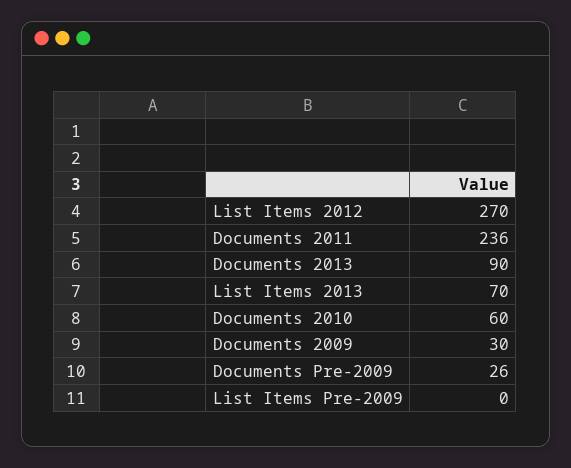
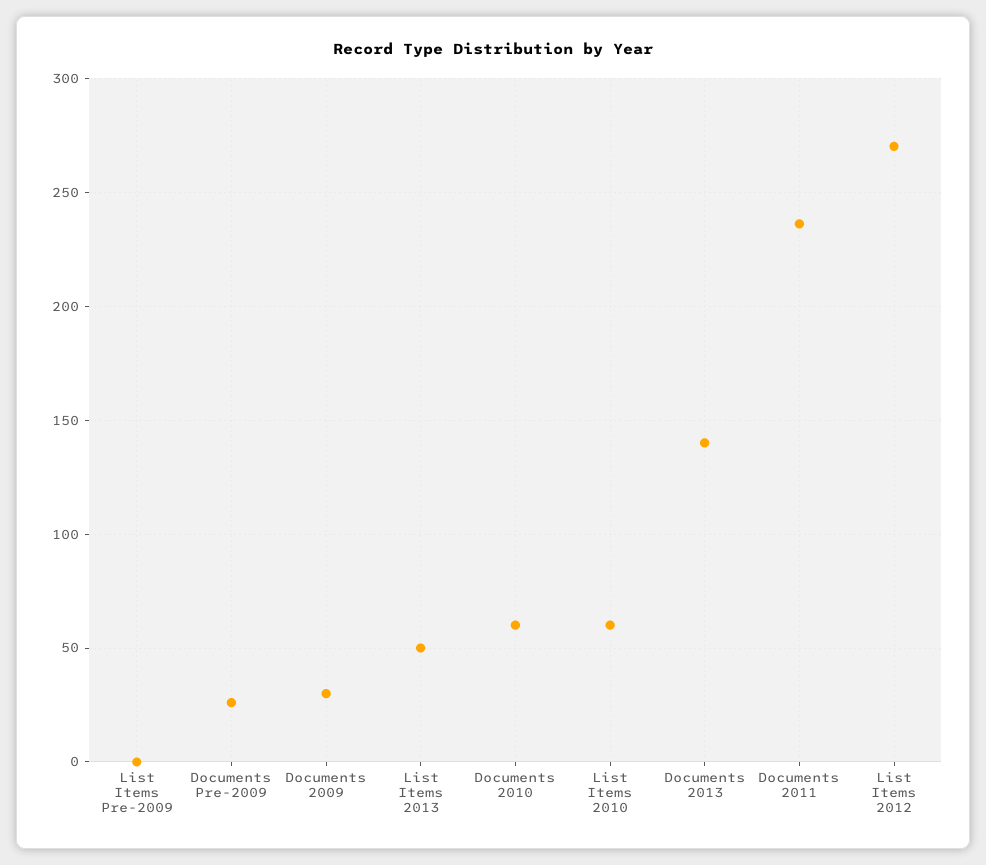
  {
    "List Items 2012": 270,
    "Documents 2011": 236,
-   "Documents 2013": 90,
+   "Documents 2013": 140,
-   "List Items 2013": 70,
+   "List Items 2013": 50,
    "Documents 2010": 60,
    "Documents 2009": 30,
    "Documents Pre-2009": 26,
-   "List Items Pre-2009": 0
+   "List Items Pre-2009": 0,
+   "List Items 2010": 60
  }

